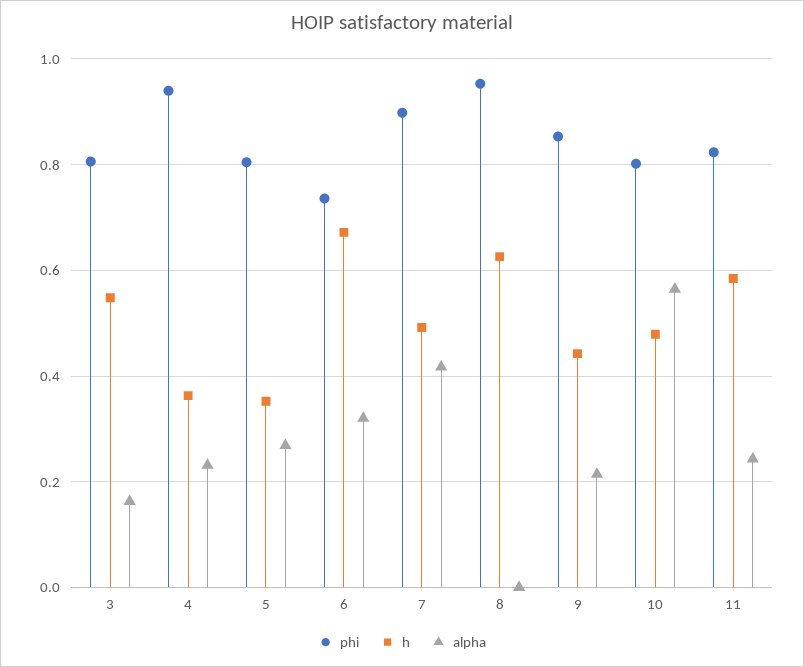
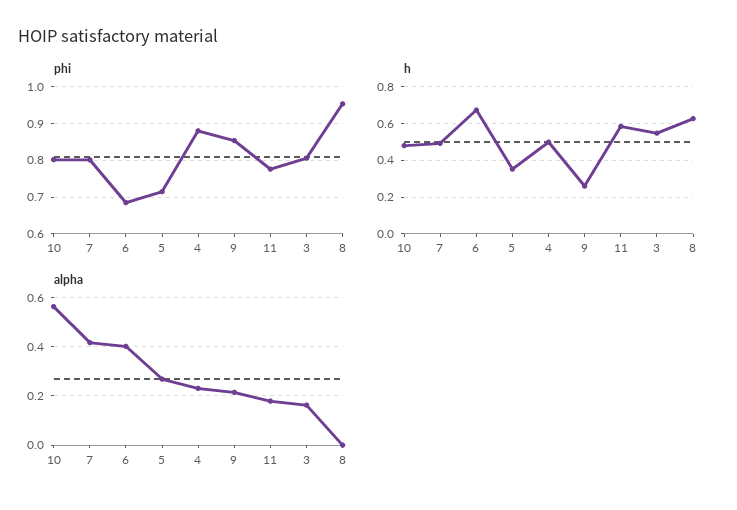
  {
    "phi": {
      "3": 0.8,
-     "4": 0.94,
+     "4": 0.88,
-     "5": 0.8,
+     "5": 0.72,
-     "6": 0.74,
+     "6": 0.68,
-     "7": 0.9,
+     "7": 0.8,
      "8": 0.96,
      "9": 0.86,
      "10": 0.8,
-     "11": 0.82
+     "11": 0.78
    },
    "h": {
      "3": 0.54,
-     "4": 0.36,
+     "4": 0.5,
      "5": 0.36,
      "6": 0.68,
      "7": 0.5,
      "8": 0.62,
-     "9": 0.44,
+     "9": 0.25,
      "10": 0.48,
      "11": 0.58
    },
    "alpha": {
      "3": 0.16,
      "4": 0.24,
      "5": 0.26,
-     "6": 0.32,
+     "6": 0.4,
      "7": 0.42,
      "8": 0,
      "9": 0.22,
      "10": 0.56,
-     "11": 0.24
+     "11": 0.175
    }
  }

